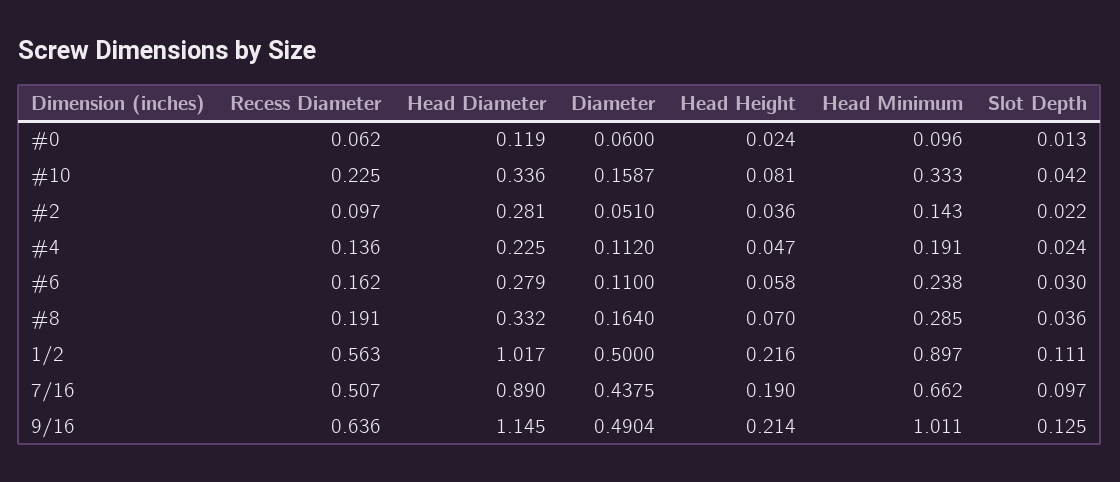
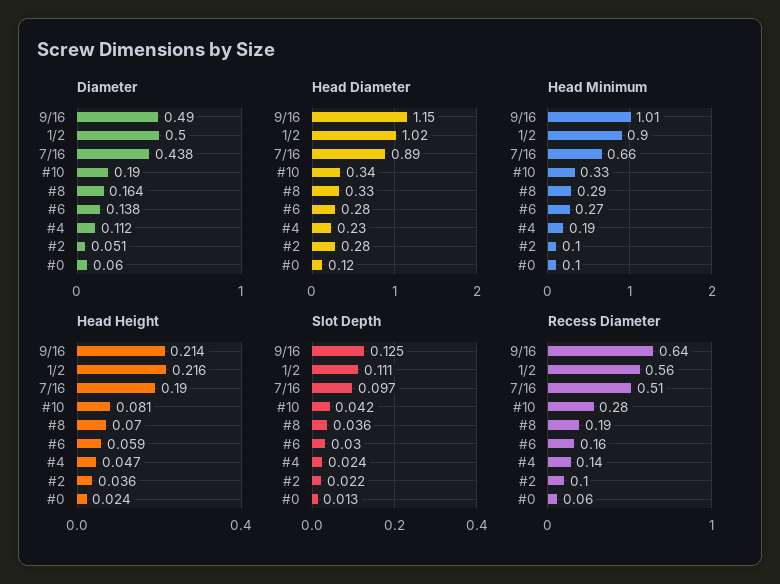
  {
    "Recess Diameter": {
      "#0": 0.062,
-     "#10": 0.225,
+     "#10": 0.28,
      "#2": 0.097,
      "#4": 0.136,
      "#6": 0.162,
      "#8": 0.191,
      "1/2": 0.563,
      "7/16": 0.507,
      "9/16": 0.636
    },
    "Head Diameter": {
      "#0": 0.119,
      "#10": 0.336,
      "#2": 0.281,
      "#4": 0.225,
      "#6": 0.279,
      "#8": 0.332,
      "1/2": 1.017,
      "7/16": 0.89,
      "9/16": 1.145
    },
    "Diameter": {
      "#0": 0.06,
-     "#10": 0.1587,
+     "#10": 0.19,
      "#2": 0.051,
      "#4": 0.112,
-     "#6": 0.11,
+     "#6": 0.138,
      "#8": 0.164,
      "1/2": 0.5,
      "7/16": 0.4375,
      "9/16": 0.4904
    },
    "Head Height": {
      "#0": 0.024,
      "#10": 0.081,
      "#2": 0.036,
      "#4": 0.047,
-     "#6": 0.058,
+     "#6": 0.059,
      "#8": 0.07,
      "1/2": 0.216,
      "7/16": 0.19,
      "9/16": 0.214
    },
    "Head Minimum": {
      "#0": 0.096,
      "#10": 0.333,
-     "#2": 0.143,
+     "#2": 0.1,
      "#4": 0.191,
-     "#6": 0.238,
+     "#6": 0.27,
      "#8": 0.285,
      "1/2": 0.897,
      "7/16": 0.662,
      "9/16": 1.011
    },
    "Slot Depth": {
      "#0": 0.013,
      "#10": 0.042,
      "#2": 0.022,
      "#4": 0.024,
      "#6": 0.03,
      "#8": 0.036,
      "1/2": 0.111,
      "7/16": 0.097,
      "9/16": 0.125
    }
  }

